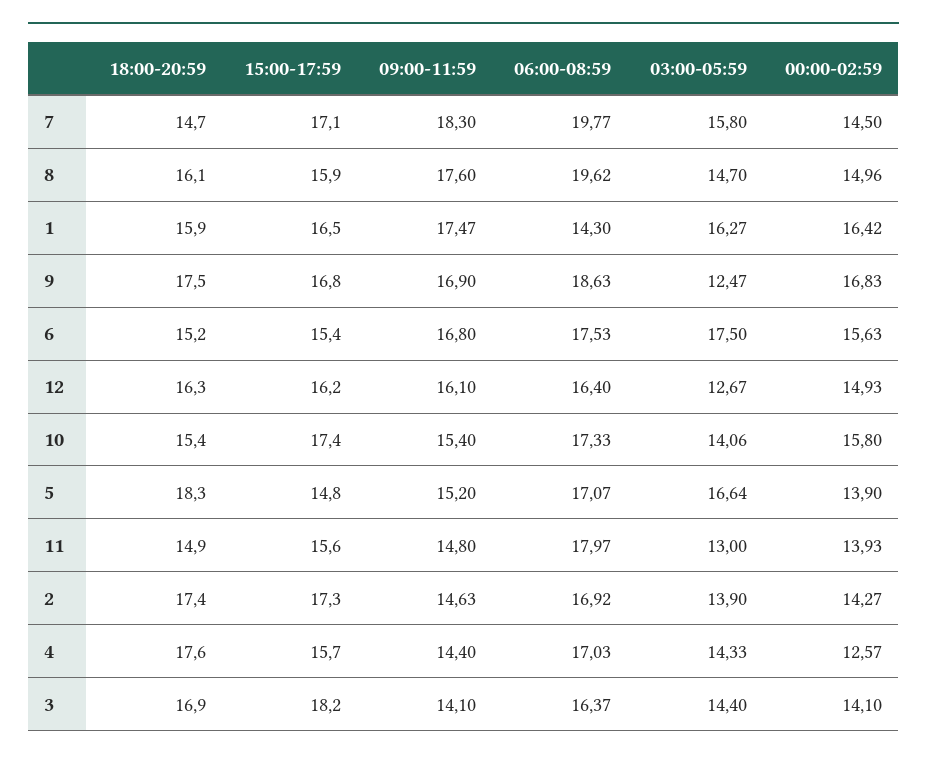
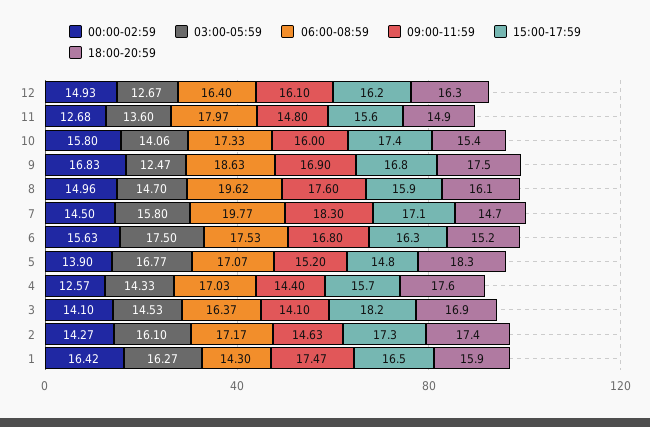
  {
    "18:00-20:59": {
      "7": 14.7,
      "8": 16.1,
      "1": 15.9,
      "9": 17.5,
      "6": 15.2,
      "12": 16.3,
      "10": 15.4,
      "5": 18.3,
      "11": 14.9,
      "2": 17.4,
      "4": 17.6,
      "3": 16.9
    },
    "15:00-17:59": {
      "7": 17.1,
      "8": 15.9,
      "1": 16.5,
      "9": 16.8,
-     "6": 15.4,
+     "6": 16.3,
      "12": 16.2,
      "10": 17.4,
      "5": 14.8,
      "11": 15.6,
      "2": 17.3,
      "4": 15.7,
      "3": 18.2
    },
    "09:00-11:59": {
      "7": 18.3,
      "8": 17.6,
      "1": 17.47,
      "9": 16.9,
      "6": 16.8,
      "12": 16.1,
-     "10": 15.4,
+     "10": 16,
      "5": 15.2,
      "11": 14.8,
      "2": 14.63,
      "4": 14.4,
      "3": 14.1
    },
    "06:00-08:59": {
      "7": 19.77,
      "8": 19.62,
      "1": 14.3,
      "9": 18.63,
      "6": 17.53,
      "12": 16.4,
      "10": 17.33,
      "5": 17.07,
      "11": 17.97,
-     "2": 16.92,
+     "2": 17.17,
      "4": 17.03,
      "3": 16.37
    },
    "03:00-05:59": {
      "7": 15.8,
      "8": 14.7,
      "1": 16.27,
      "9": 12.47,
      "6": 17.5,
      "12": 12.67,
      "10": 14.06,
-     "5": 16.64,
+     "5": 16.77,
-     "11": 13,
+     "11": 13.6,
-     "2": 13.9,
+     "2": 16.1,
      "4": 14.33,
-     "3": 14.4
+     "3": 14.53
    },
    "00:00-02:59": {
      "7": 14.5,
      "8": 14.96,
      "1": 16.42,
      "9": 16.83,
      "6": 15.63,
      "12": 14.93,
      "10": 15.8,
      "5": 13.9,
-     "11": 13.93,
+     "11": 12.68,
      "2": 14.27,
      "4": 12.57,
      "3": 14.1
    }
  }

